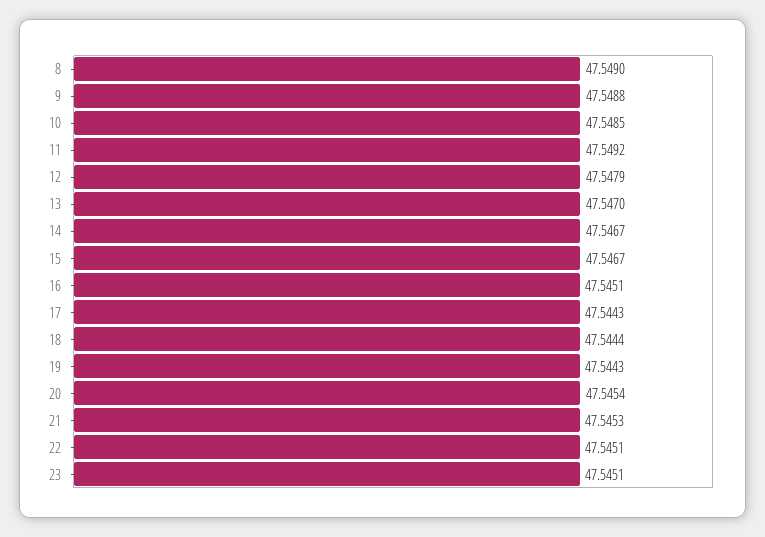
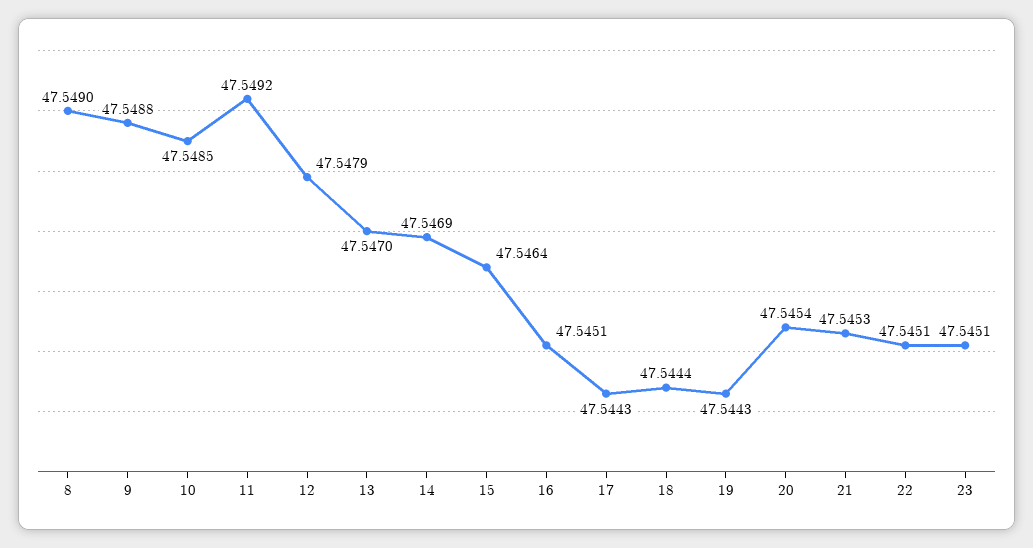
  {
    "8": 47.549,
    "9": 47.5488,
    "10": 47.5485,
    "11": 47.5492,
    "12": 47.5479,
    "13": 47.547,
-   "14": 47.5467,
+   "14": 47.5469,
-   "15": 47.5467,
+   "15": 47.5464,
    "16": 47.5451,
    "17": 47.5443,
    "18": 47.5444,
    "19": 47.5443,
    "20": 47.5454,
    "21": 47.5453,
    "22": 47.5451,
    "23": 47.5451
  }

